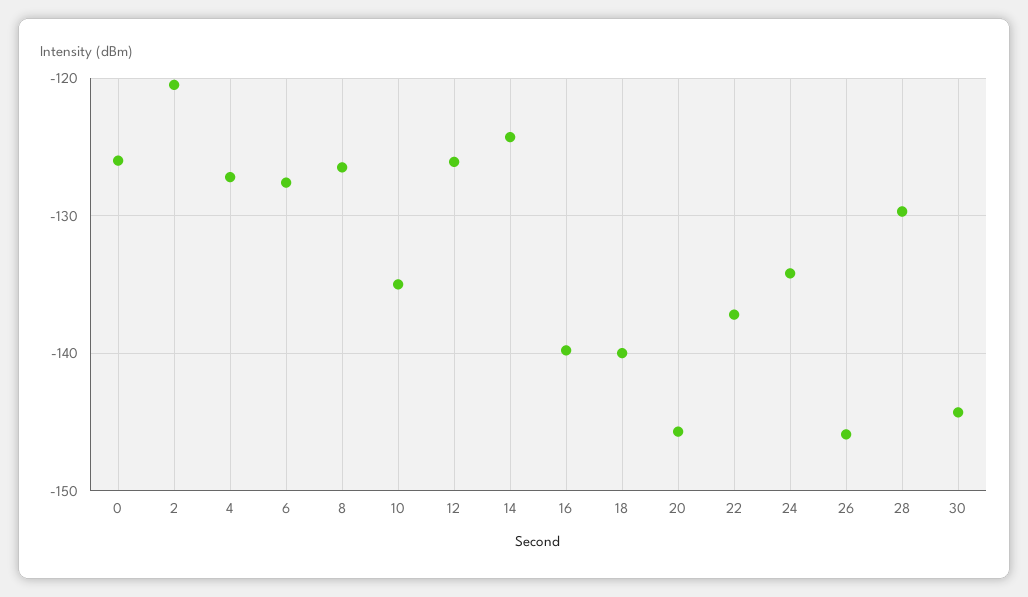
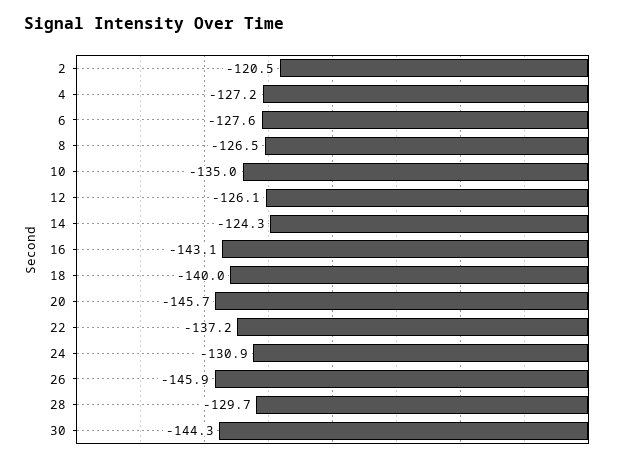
  {
-   "0": -126,
    "2": -120.5,
    "4": -127.2,
    "6": -127.6,
    "8": -126.5,
    "10": -135,
    "12": -126.1,
    "14": -124.3,
-   "16": -140,
+   "16": -143.1,
    "18": -140,
    "20": -145.7,
    "22": -137.2,
-   "24": -134,
+   "24": -130.9,
    "26": -145.9,
    "28": -129.7,
    "30": -144.3
  }

